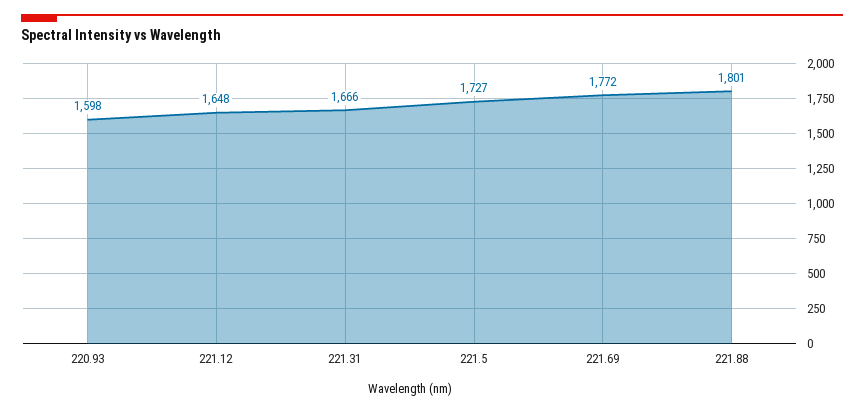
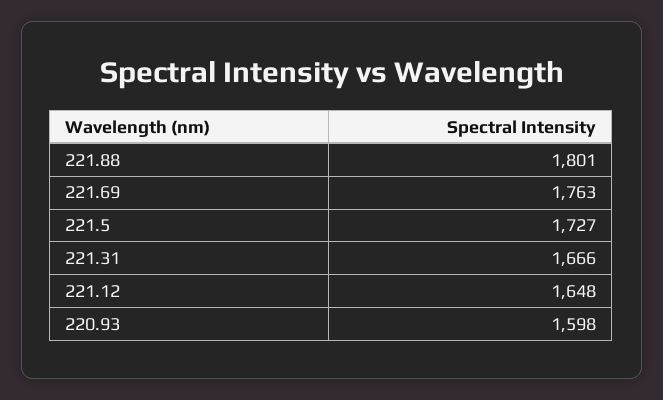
  {
    "220.93": 1598,
    "221.12": 1648,
    "221.31": 1666,
    "221.5": 1727,
-   "221.69": 1772,
+   "221.69": 1763,
    "221.88": 1801
  }

